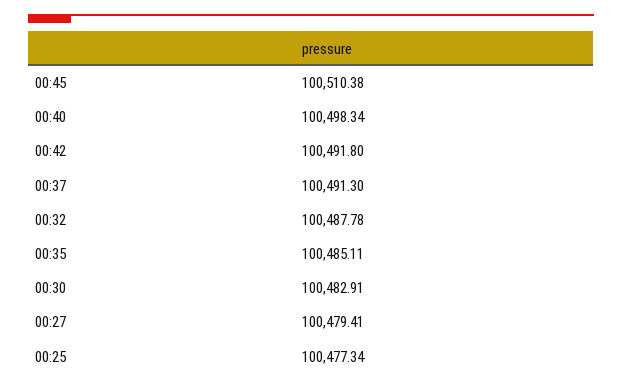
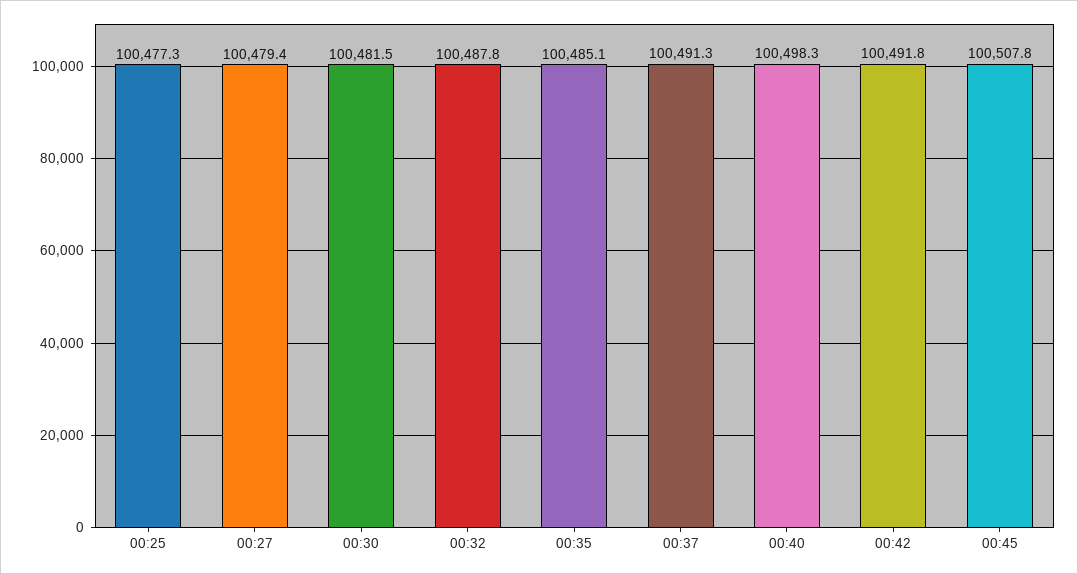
  {
-   "00:45": 100510.38,
+   "00:45": 100507.8,
    "00:40": 100498.34,
    "00:42": 100491.8,
    "00:37": 100491.3,
    "00:32": 100487.78,
    "00:35": 100485.11,
-   "00:30": 100482.91,
+   "00:30": 100481.5,
    "00:27": 100479.41,
    "00:25": 100477.34
  }

